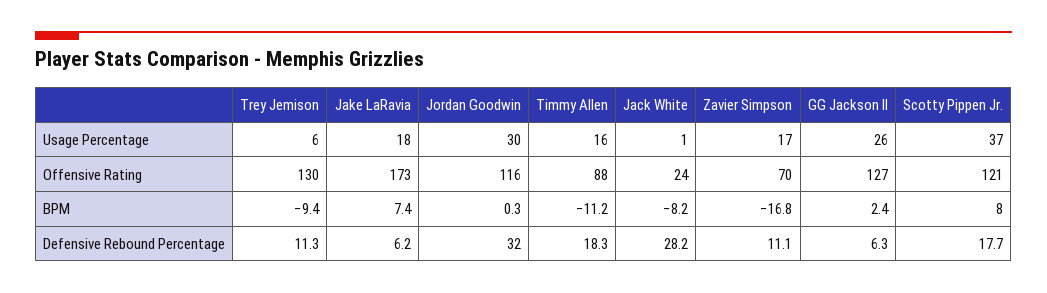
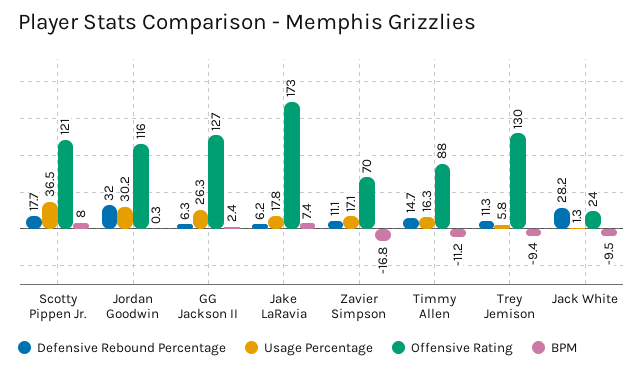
  {
    "Usage Percentage": {
      "Trey Jemison": 5.8,
      "Jake LaRavia": 17.8,
      "Jordan Goodwin": 30.2,
      "Timmy Allen": 16.3,
      "Jack White": 1.3,
      "Zavier Simpson": 17.1,
      "GG Jackson II": 26.3,
      "Scotty Pippen Jr.": 36.5
    },
    "Offensive Rating": {
      "Trey Jemison": 130,
      "Jake LaRavia": 173,
      "Jordan Goodwin": 116,
      "Timmy Allen": 88,
      "Jack White": 24,
      "Zavier Simpson": 70,
      "GG Jackson II": 127,
      "Scotty Pippen Jr.": 121
    },
    "BPM": {
      "Trey Jemison": -9.4,
      "Jake LaRavia": 7.4,
      "Jordan Goodwin": 0.3,
      "Timmy Allen": -11.2,
-     "Jack White": -8.2,
+     "Jack White": -9.5,
      "Zavier Simpson": -16.8,
      "GG Jackson II": 2.4,
      "Scotty Pippen Jr.": 8
    },
    "Defensive Rebound Percentage": {
      "Trey Jemison": 11.3,
      "Jake LaRavia": 6.2,
      "Jordan Goodwin": 32,
-     "Timmy Allen": 18.3,
+     "Timmy Allen": 14.7,
      "Jack White": 28.2,
      "Zavier Simpson": 11.1,
      "GG Jackson II": 6.3,
      "Scotty Pippen Jr.": 17.7
    }
  }

